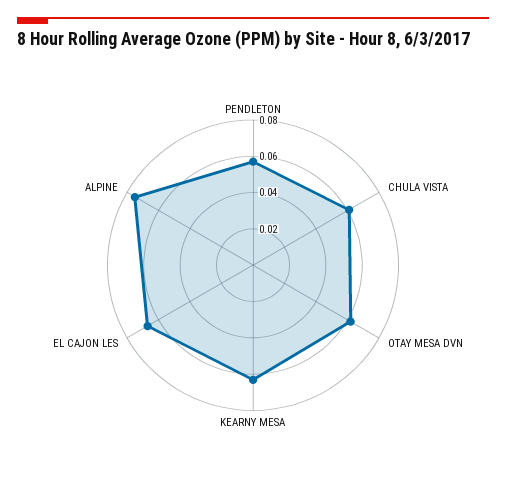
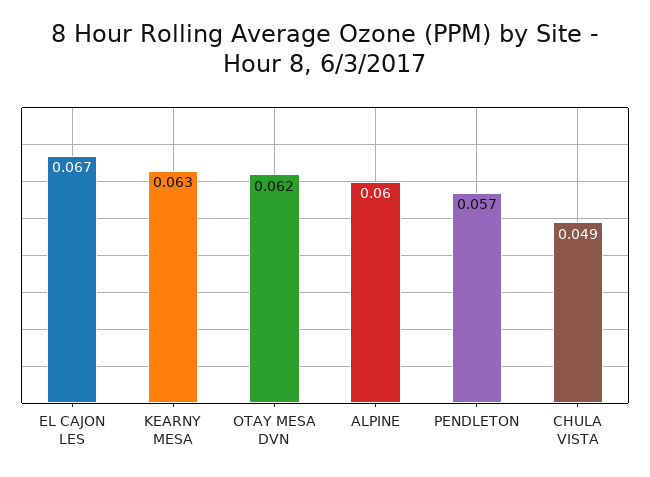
  {
    "PENDLETON": 0.057,
-   "CHULA VISTA": 0.06,
+   "CHULA VISTA": 0.049,
    "OTAY MESA DVN": 0.062,
    "KEARNY MESA": 0.063,
    "EL CAJON LES": 0.067,
-   "ALPINE": 0.075
+   "ALPINE": 0.06
  }

